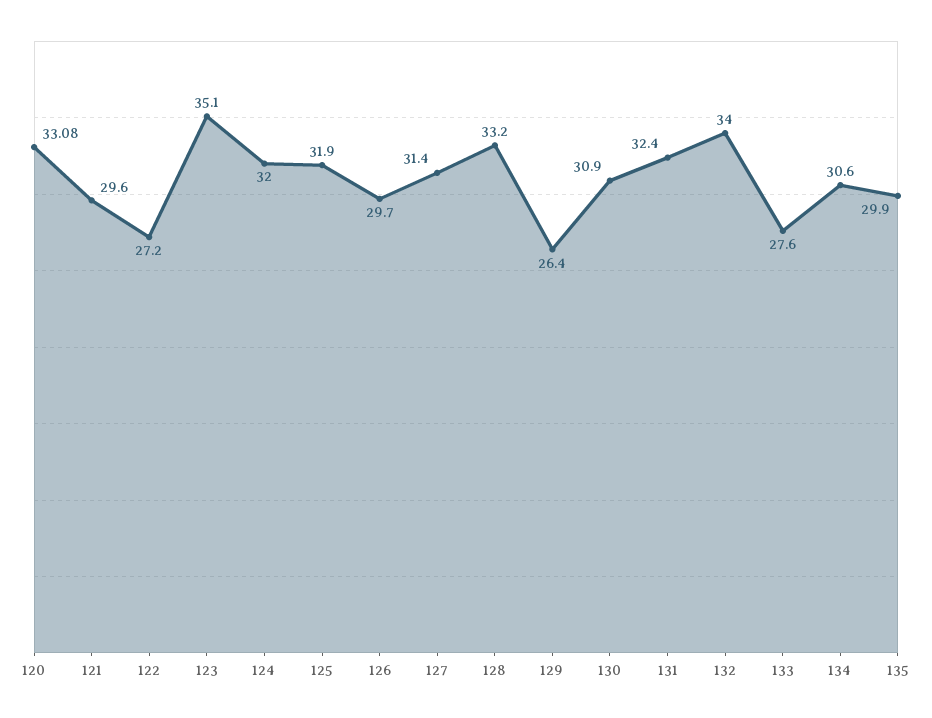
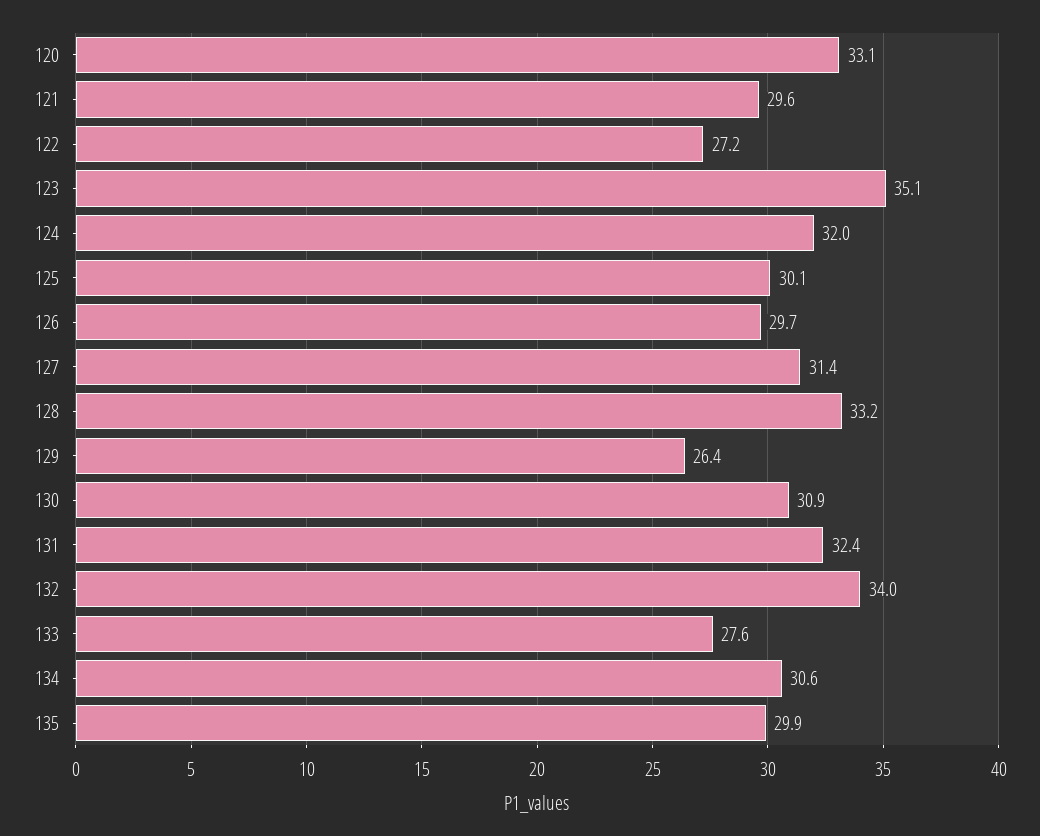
  {
    "120": 33.08,
    "121": 29.6,
    "122": 27.2,
    "123": 35.1,
    "124": 32,
-   "125": 31.9,
+   "125": 30.1,
    "126": 29.7,
    "127": 31.4,
    "128": 33.2,
    "129": 26.4,
    "130": 30.9,
    "131": 32.4,
    "132": 34,
    "133": 27.6,
    "134": 30.6,
    "135": 29.9
  }

